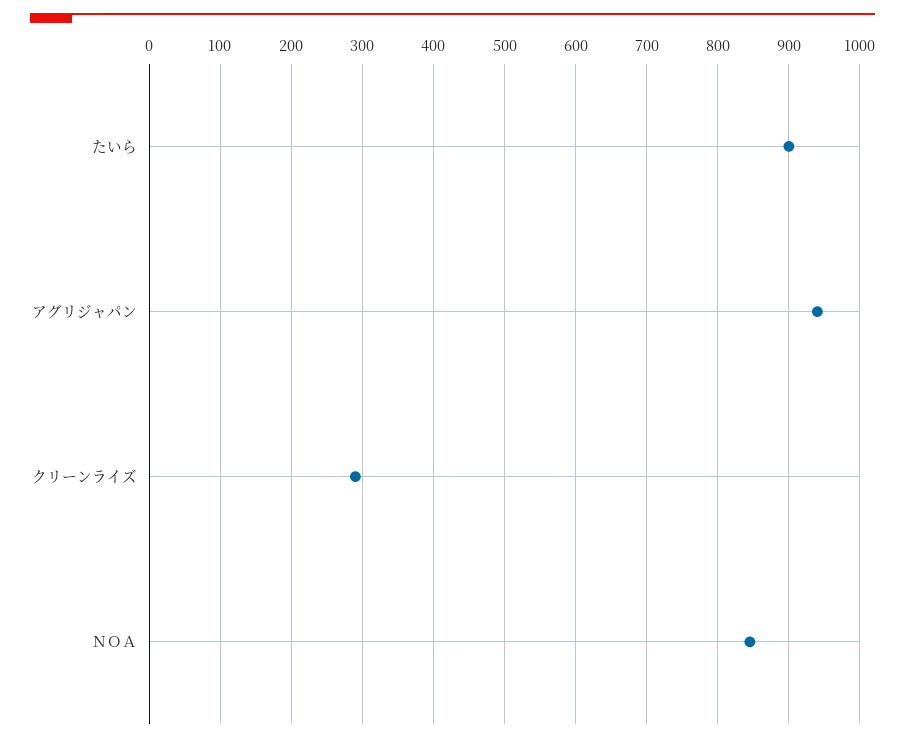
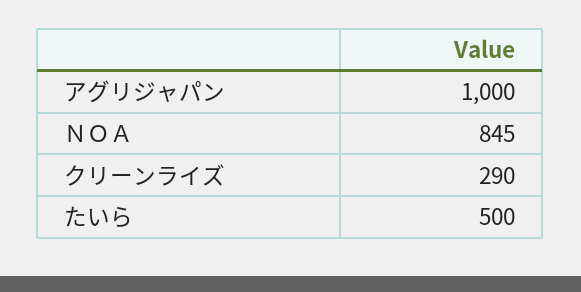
  {
-   "たいら": 900,
+   "たいら": 500,
-   "アグリジャパン": 940,
+   "アグリジャパン": 1000,
    "クリーンライズ": 290,
    "ＮＯＡ": 845
  }

